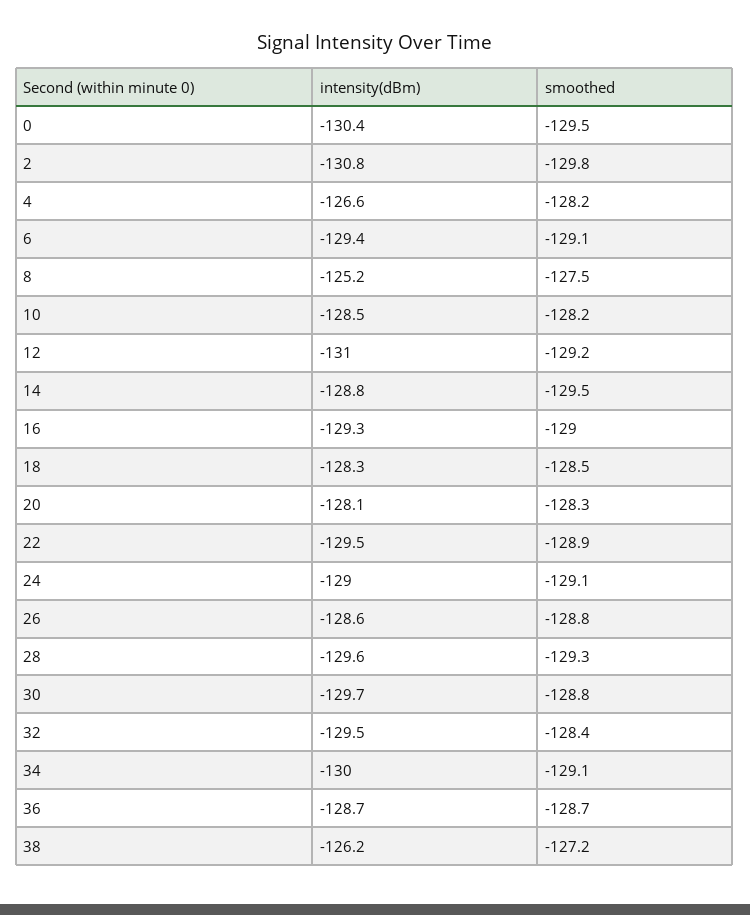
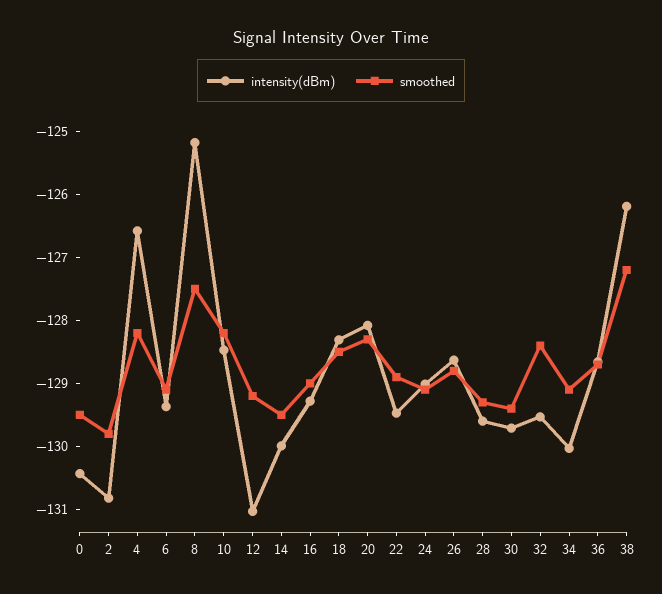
  {
    "intensity(dBm)": {
      "0": -130.4,
      "2": -130.8,
      "4": -126.6,
      "6": -129.4,
      "8": -125.2,
      "10": -128.5,
      "12": -131,
-     "14": -128.8,
+     "14": -130,
      "16": -129.3,
      "18": -128.3,
      "20": -128.1,
      "22": -129.5,
      "24": -129,
      "26": -128.6,
      "28": -129.6,
      "30": -129.7,
      "32": -129.5,
      "34": -130,
      "36": -128.7,
      "38": -126.2
    },
    "smoothed": {
      "0": -129.5,
      "2": -129.8,
      "4": -128.2,
      "6": -129.1,
      "8": -127.5,
      "10": -128.2,
      "12": -129.2,
      "14": -129.5,
      "16": -129,
      "18": -128.5,
      "20": -128.3,
      "22": -128.9,
      "24": -129.1,
      "26": -128.8,
      "28": -129.3,
-     "30": -128.8,
+     "30": -129.4,
      "32": -128.4,
      "34": -129.1,
      "36": -128.7,
      "38": -127.2
    }
  }

